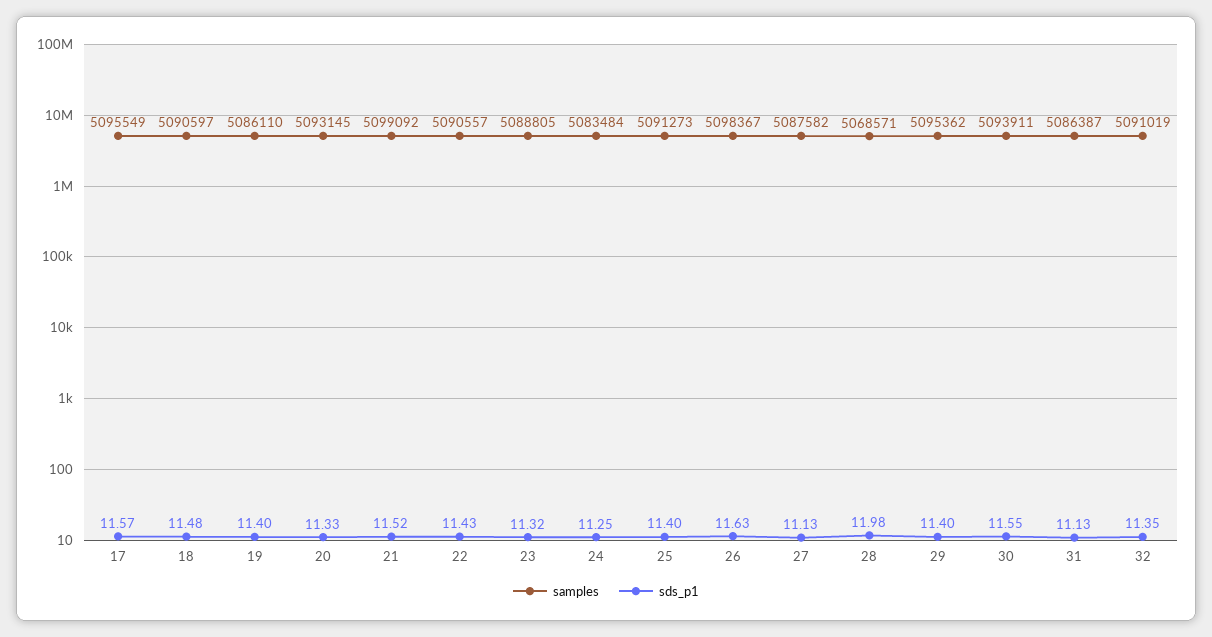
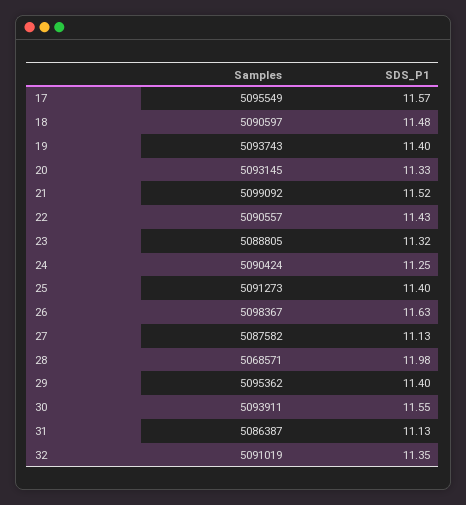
  {
    "samples": {
      "17": 5095549,
      "18": 5090597,
-     "19": 5086110,
+     "19": 5093743,
      "20": 5093145,
      "21": 5099092,
      "22": 5090557,
      "23": 5088805,
-     "24": 5083484,
+     "24": 5090424,
      "25": 5091273,
      "26": 5098367,
      "27": 5087582,
      "28": 5068571,
      "29": 5095362,
      "30": 5093911,
      "31": 5086387,
      "32": 5091019
    },
    "sds_p1": {
      "17": 11.57,
      "18": 11.48,
      "19": 11.4,
      "20": 11.33,
      "21": 11.52,
      "22": 11.43,
      "23": 11.32,
      "24": 11.25,
      "25": 11.4,
      "26": 11.63,
      "27": 11.13,
      "28": 11.98,
      "29": 11.4,
      "30": 11.55,
      "31": 11.13,
      "32": 11.35
    }
  }

